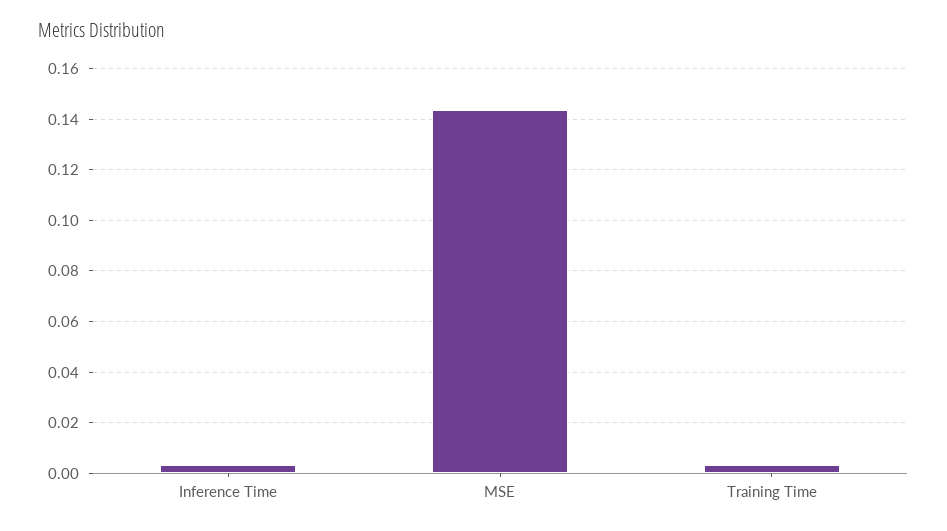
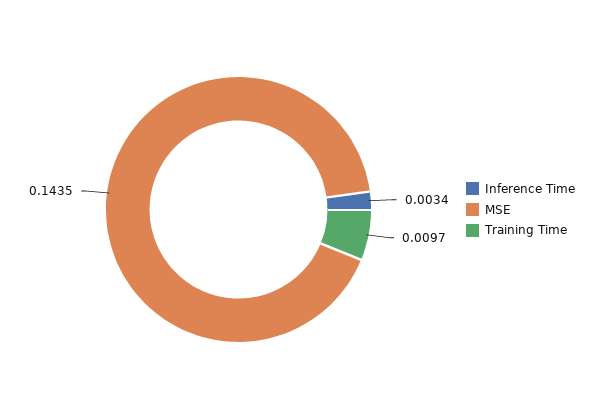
  {
    "Inference Time": 0.0034,
    "MSE": 0.1435,
-   "Training Time": 0.0025
+   "Training Time": 0.0097
  }

